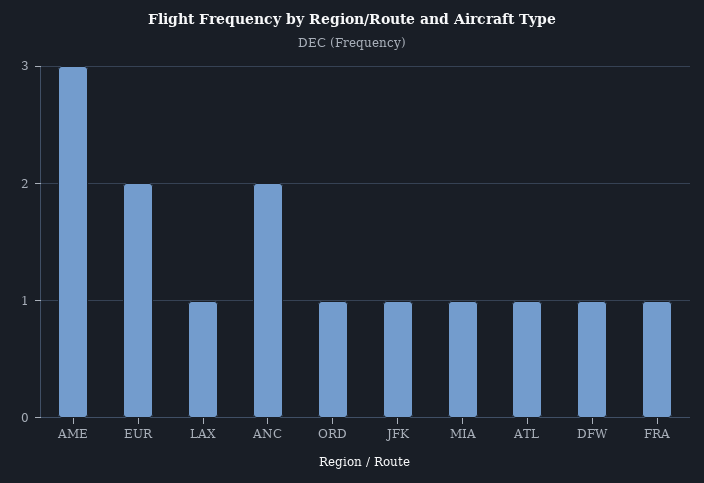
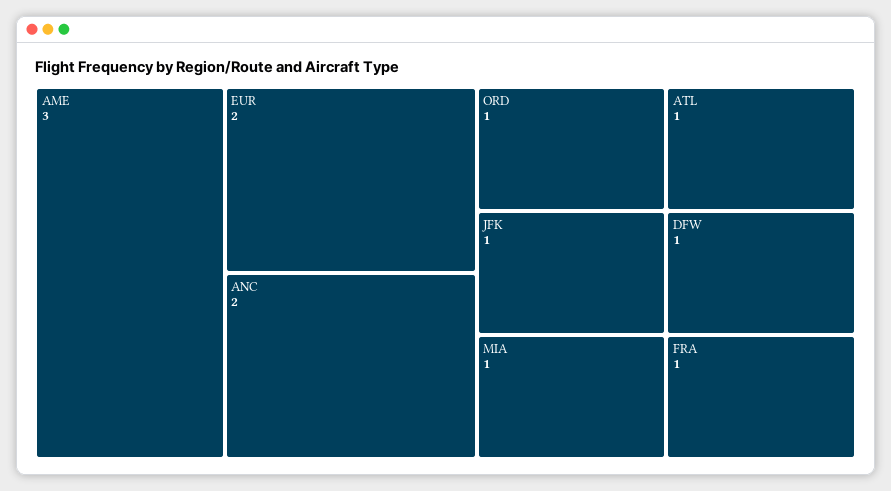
  {
    "AME": 3,
    "EUR": 2,
-   "LAX": 1,
    "ANC": 2,
    "ORD": 1,
    "JFK": 1,
    "MIA": 1,
    "ATL": 1,
    "DFW": 1,
    "FRA": 1
  }

